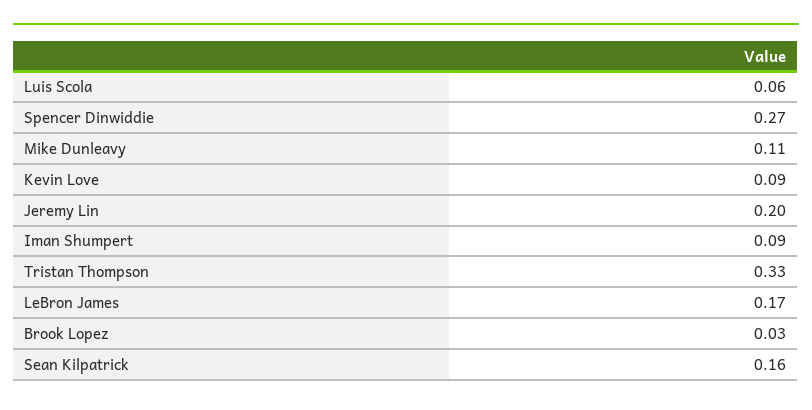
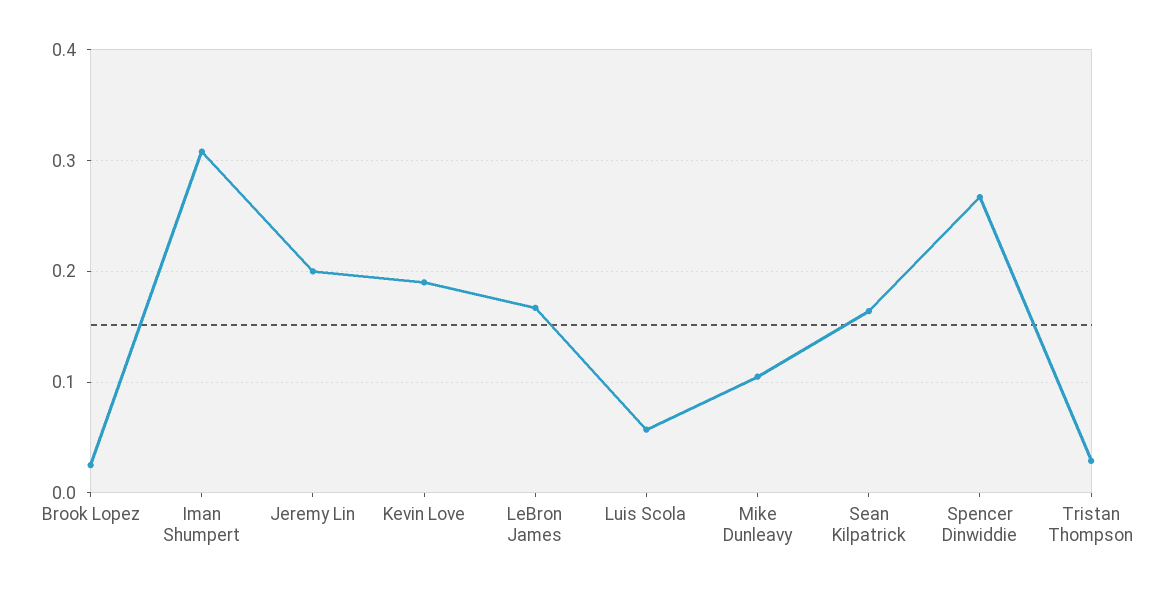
  {
    "Luis Scola": 0.06,
    "Spencer Dinwiddie": 0.27,
    "Mike Dunleavy": 0.11,
-   "Kevin Love": 0.09,
+   "Kevin Love": 0.19,
    "Jeremy Lin": 0.2,
-   "Iman Shumpert": 0.09,
+   "Iman Shumpert": 0.31,
-   "Tristan Thompson": 0.33,
+   "Tristan Thompson": 0.03,
    "LeBron James": 0.17,
    "Brook Lopez": 0.03,
    "Sean Kilpatrick": 0.16
  }

